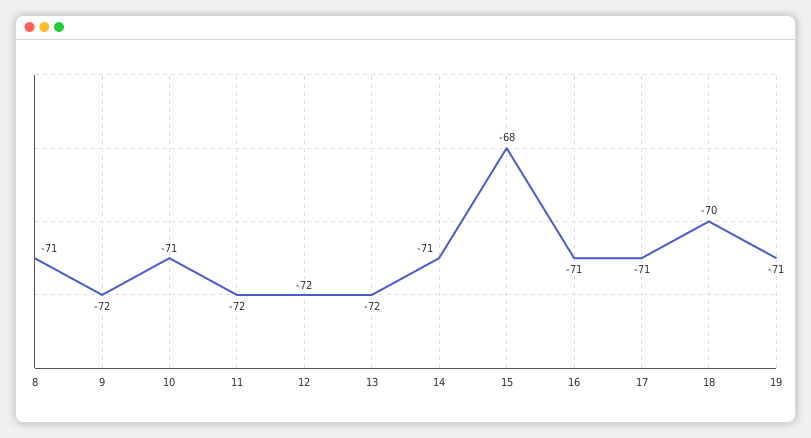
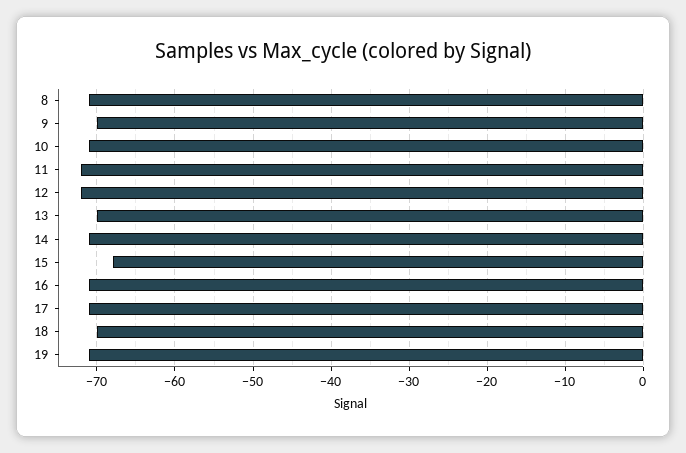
  {
    "8": -71,
-   "9": -72,
+   "9": -70,
    "10": -71,
    "11": -72,
    "12": -72,
-   "13": -72,
+   "13": -70,
    "14": -71,
    "15": -68,
    "16": -71,
    "17": -71,
    "18": -70,
    "19": -71
  }

